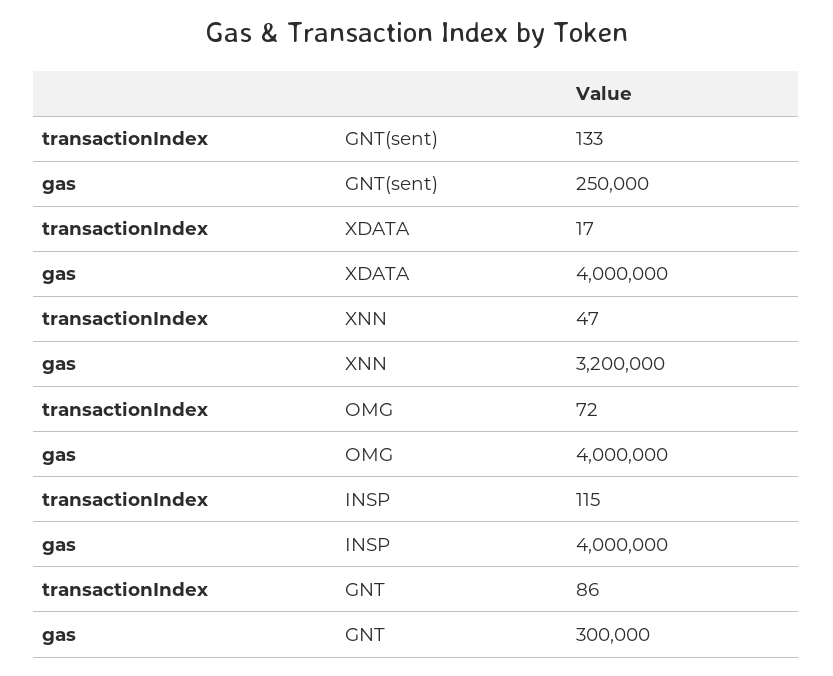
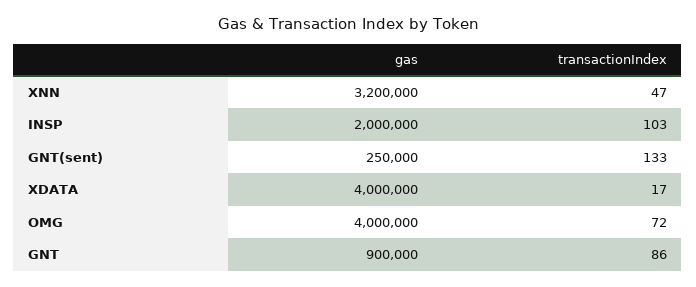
  {
    "transactionIndex": {
      "GNT(sent)": 133,
      "XDATA": 17,
      "XNN": 47,
      "OMG": 72,
-     "INSP": 115,
+     "INSP": 103,
      "GNT": 86
    },
    "gas": {
      "GNT(sent)": 250000,
      "XDATA": 4000000,
      "XNN": 3200000,
      "OMG": 4000000,
-     "INSP": 4000000,
+     "INSP": 2000000,
-     "GNT": 300000
+     "GNT": 900000
    }
  }

